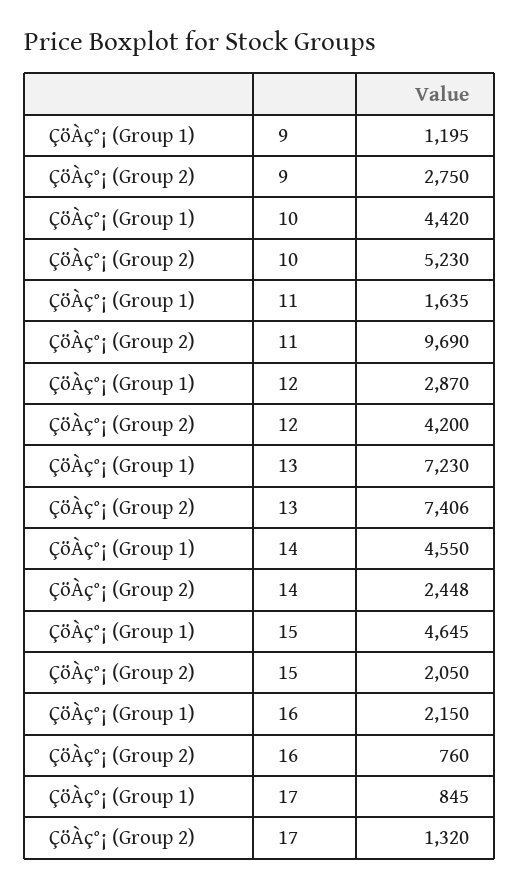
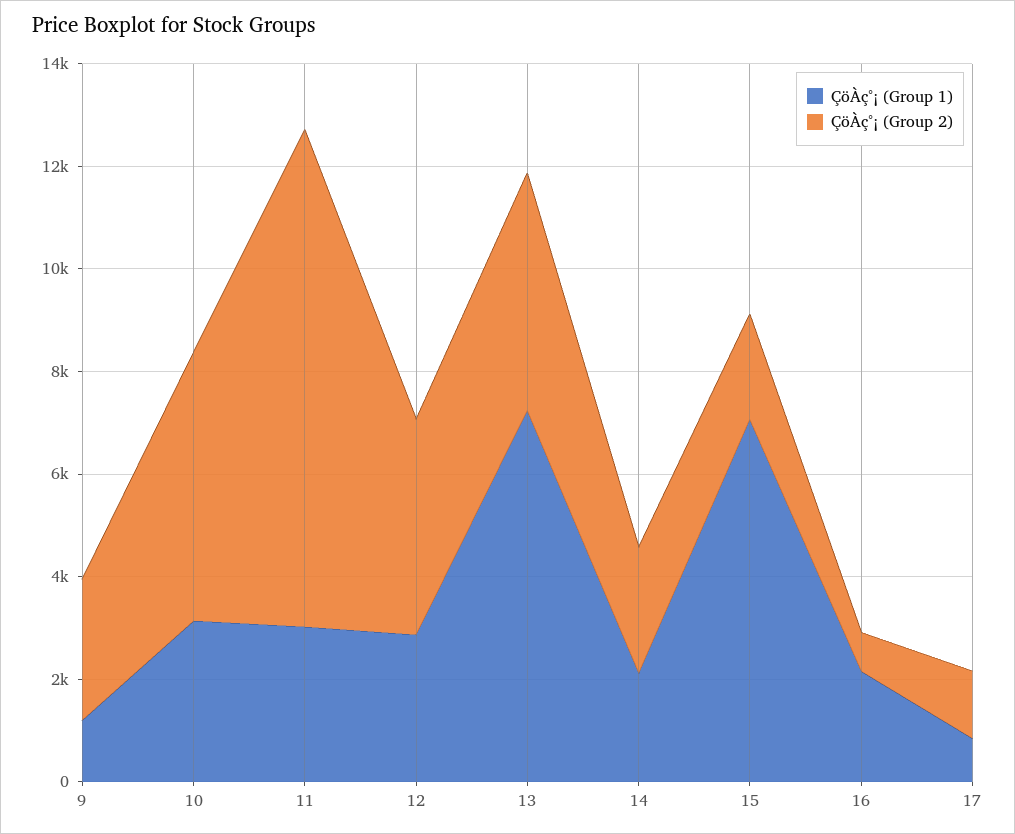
  {
    "ÇöÀç°¡ (Group 1)": {
      "9": 1195,
-     "10": 4420,
+     "10": 3000,
-     "11": 1635,
+     "11": 3000,
      "12": 2870,
      "13": 7230,
-     "14": 4550,
+     "14": 2000,
-     "15": 4645,
+     "15": 7000,
      "16": 2150,
      "17": 845
    },
    "ÇöÀç°¡ (Group 2)": {
      "9": 2750,
      "10": 5230,
      "11": 9690,
      "12": 4200,
-     "13": 7406,
+     "13": 4500,
      "14": 2448,
      "15": 2050,
      "16": 760,
      "17": 1320
    }
  }

